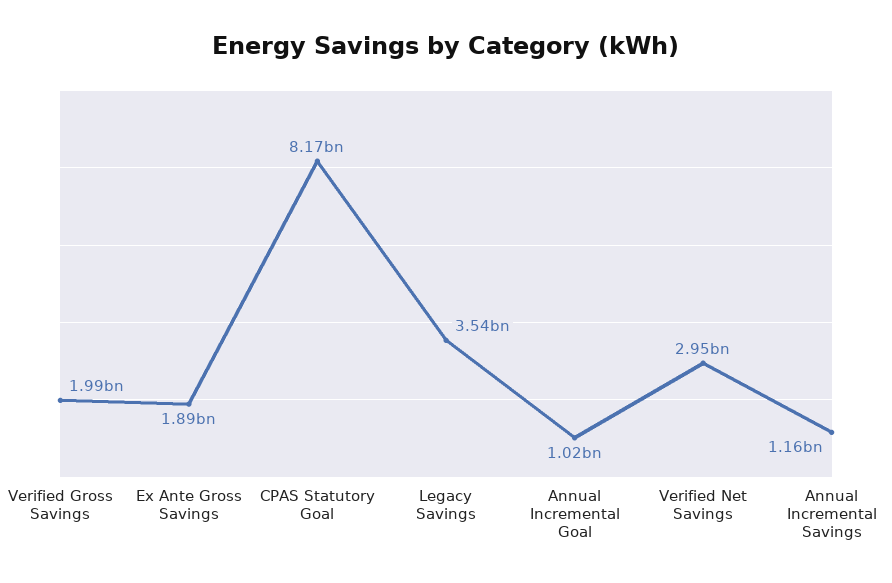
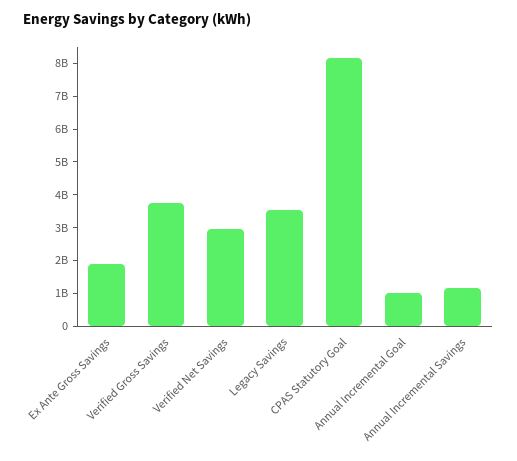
  {
-   "Verified Gross Savings": 1990000000,
+   "Verified Gross Savings": 3750000000,
    "Ex Ante Gross Savings": 1890000000,
    "CPAS Statutory Goal": 8170000000,
    "Legacy Savings": 3540000000,
    "Annual Incremental Goal": 1020000000,
    "Verified Net Savings": 2950000000,
    "Annual Incremental Savings": 1160000000
  }

